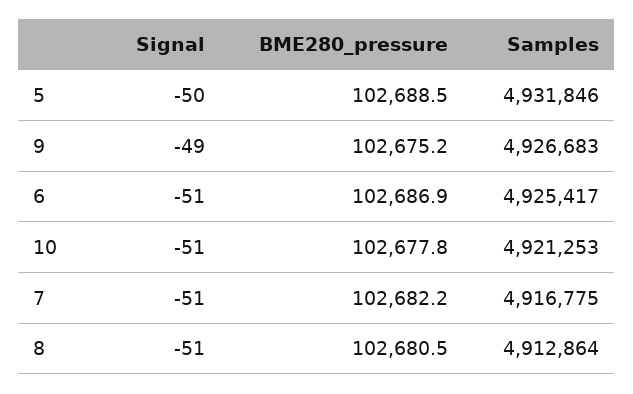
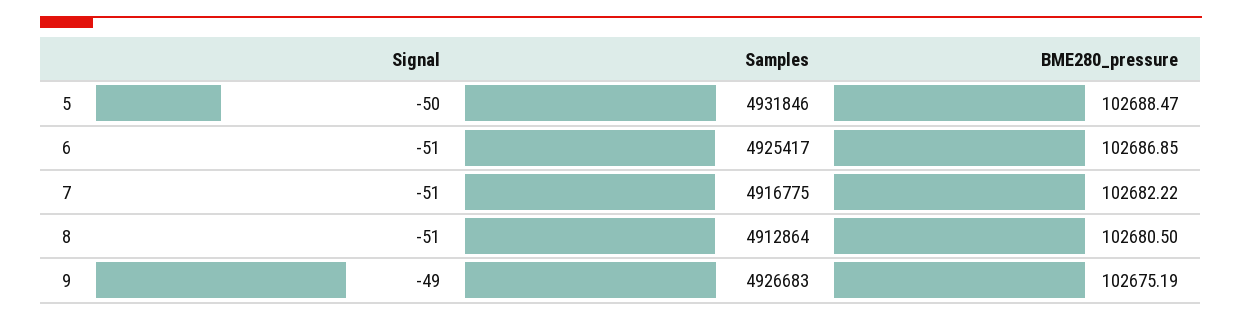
  {
    "Signal": {
      "5": -50,
      "9": -49,
      "6": -51,
-     "10": -51,
      "7": -51,
      "8": -51
    },
    "BME280_pressure": {
      "5": 102688.47,
      "9": 102675.19,
      "6": 102686.85,
-     "10": 102677.8,
      "7": 102682.22,
      "8": 102680.5
    },
    "Samples": {
      "5": 4931846,
      "9": 4926683,
      "6": 4925417,
-     "10": 4921253,
      "7": 4916775,
      "8": 4912864
    }
  }

